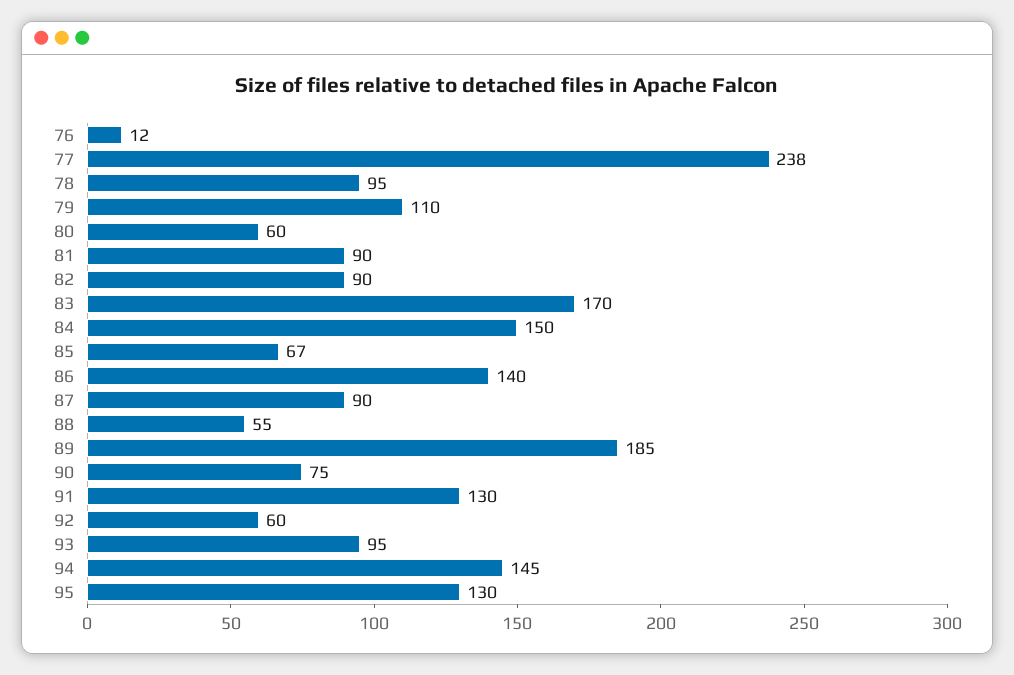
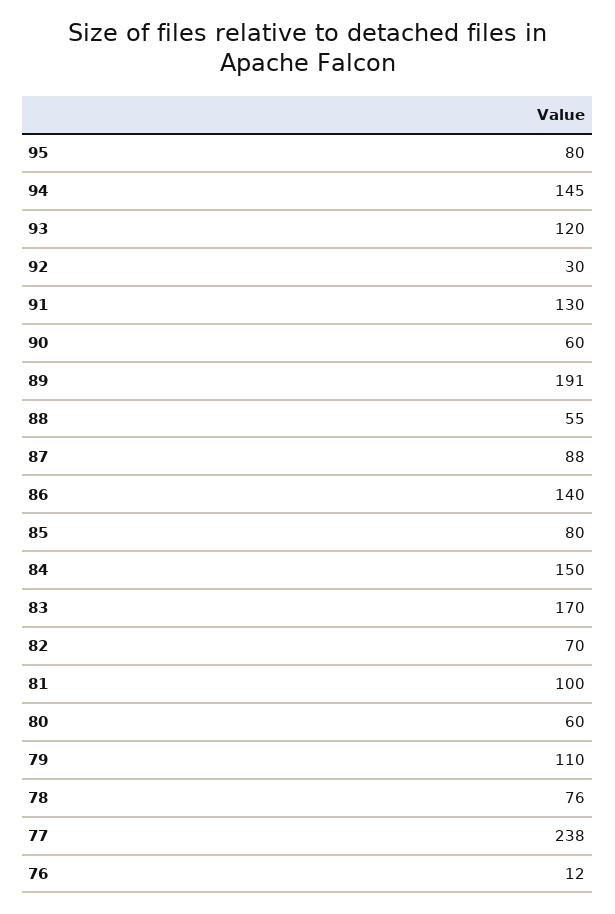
  {
    "76": 12,
    "77": 238,
-   "78": 95,
+   "78": 76,
    "79": 110,
    "80": 60,
-   "81": 90,
+   "81": 100,
-   "82": 90,
+   "82": 70,
    "83": 170,
    "84": 150,
-   "85": 67,
+   "85": 80,
    "86": 140,
-   "87": 90,
+   "87": 88,
    "88": 55,
-   "89": 185,
+   "89": 191,
-   "90": 75,
+   "90": 60,
    "91": 130,
-   "92": 60,
+   "92": 30,
-   "93": 95,
+   "93": 120,
    "94": 145,
-   "95": 130
+   "95": 80
  }

